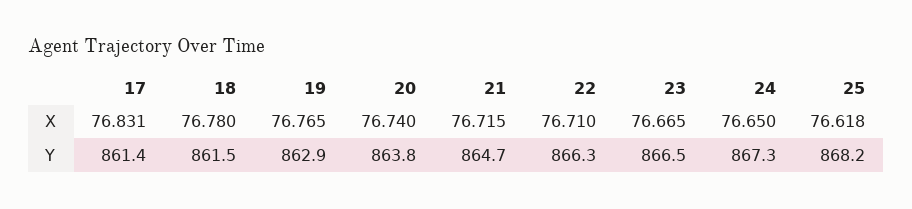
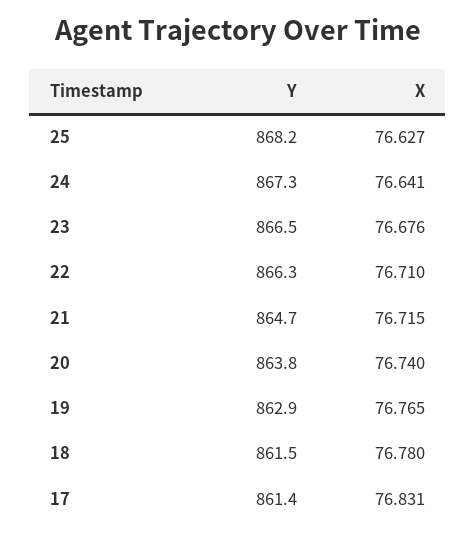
  {
    "17": {
      "X": 76.831,
      "Y": 861.4
    },
    "18": {
      "X": 76.78,
      "Y": 861.5
    },
    "19": {
      "X": 76.765,
      "Y": 862.9
    },
    "20": {
      "X": 76.74,
      "Y": 863.8
    },
    "21": {
      "X": 76.715,
      "Y": 864.7
    },
    "22": {
      "X": 76.71,
      "Y": 866.3
    },
    "23": {
-     "X": 76.665,
+     "X": 76.676,
      "Y": 866.5
    },
    "24": {
-     "X": 76.65,
+     "X": 76.641,
      "Y": 867.3
    },
    "25": {
-     "X": 76.618,
+     "X": 76.627,
      "Y": 868.2
    }
  }

